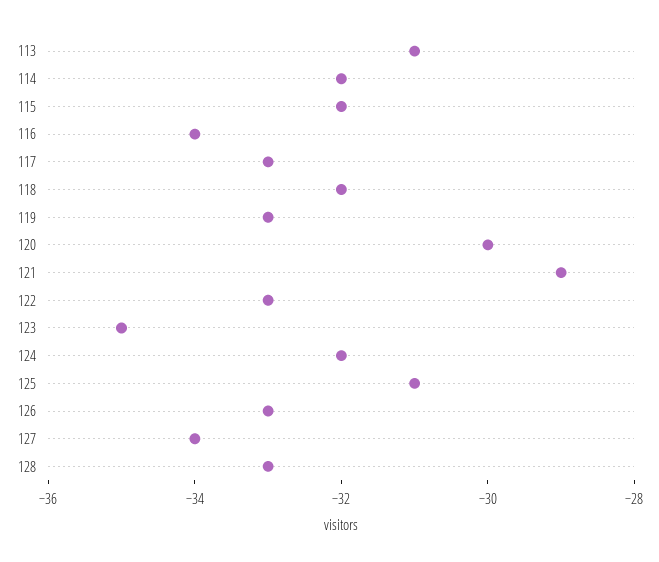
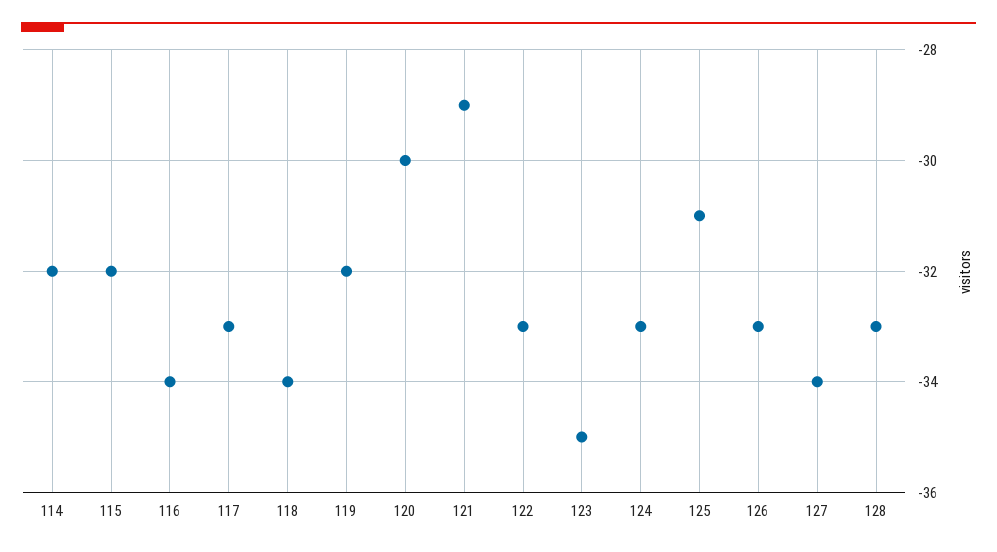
  {
-   "113": -31,
    "114": -32,
    "115": -32,
    "116": -34,
    "117": -33,
-   "118": -32,
+   "118": -34,
-   "119": -33,
+   "119": -32,
    "120": -30,
    "121": -29,
    "122": -33,
    "123": -35,
-   "124": -32,
+   "124": -33,
    "125": -31,
    "126": -33,
    "127": -34,
    "128": -33
  }

